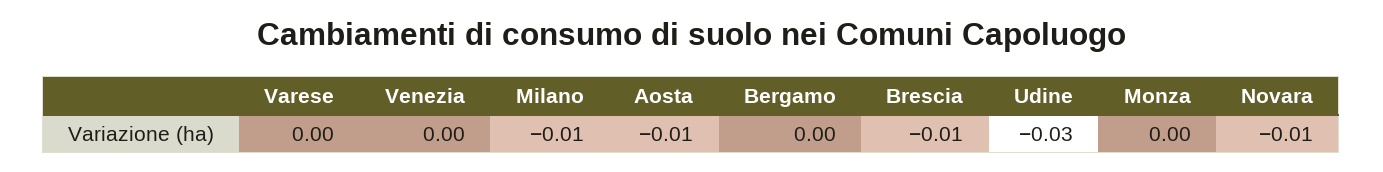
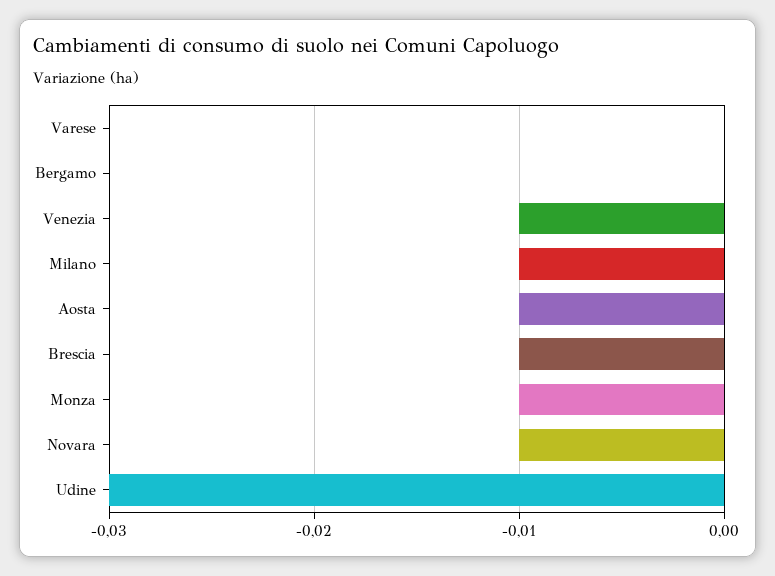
  {
    "Varese": 0,
-   "Venezia": 0,
+   "Venezia": -0.01,
    "Milano": -0.01,
    "Aosta": -0.01,
    "Bergamo": 0,
    "Brescia": -0.01,
    "Udine": -0.03,
-   "Monza": 0,
+   "Monza": -0.01,
    "Novara": -0.01
  }

